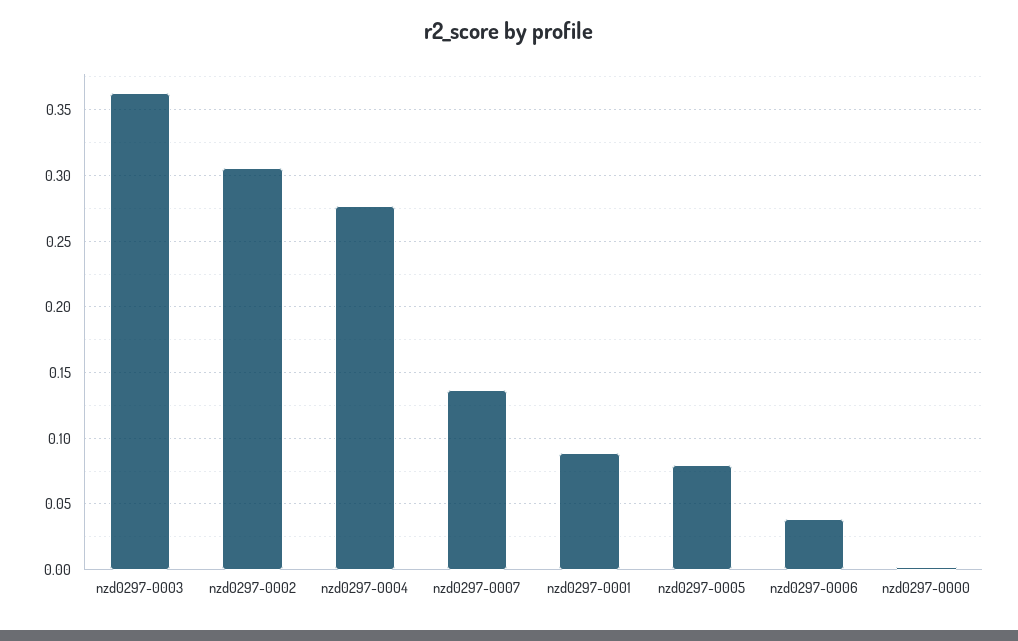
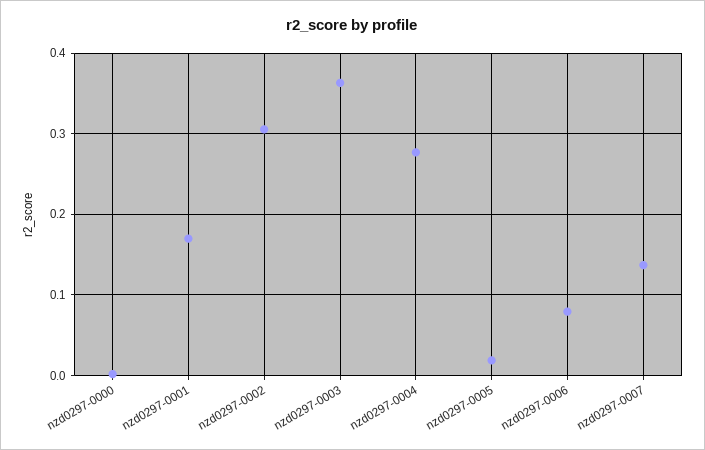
  {
    "nzd0297-0003": 0.365,
    "nzd0297-0002": 0.305,
    "nzd0297-0004": 0.275,
    "nzd0297-0007": 0.135,
-   "nzd0297-0001": 0.09,
+   "nzd0297-0001": 0.17,
-   "nzd0297-0005": 0.08,
+   "nzd0297-0005": 0.02,
-   "nzd0297-0006": 0.04,
+   "nzd0297-0006": 0.08,
    "nzd0297-0000": 0
  }

